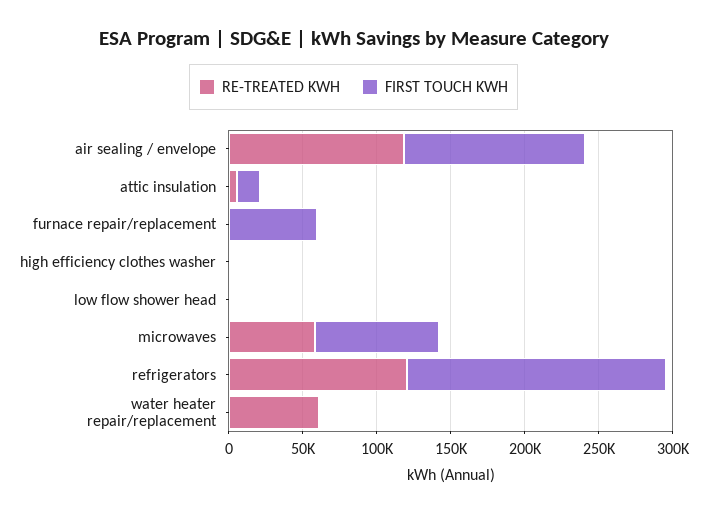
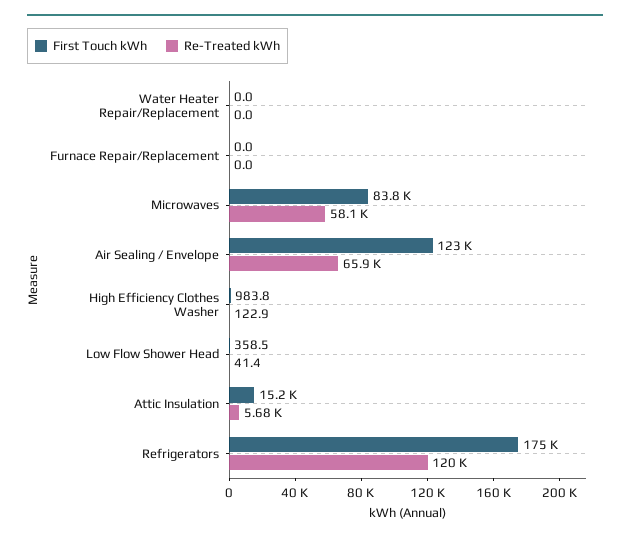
  {
    "RE-TREATED KWH": {
-     "air sealing / envelope": 120000,
+     "air sealing / envelope": 65900,
      "attic insulation": 5680,
      "furnace repair/replacement": 0,
      "high efficiency clothes washer": 122.9,
      "low flow shower head": 41.4,
      "microwaves": 58100,
      "refrigerators": 120000,
-     "water heater repair/replacement": 60000
+     "water heater repair/replacement": 0
    },
    "FIRST TOUCH KWH": {
      "air sealing / envelope": 123000,
      "attic insulation": 15200,
-     "furnace repair/replacement": 60000,
+     "furnace repair/replacement": 0,
      "high efficiency clothes washer": 983.8,
      "low flow shower head": 358.5,
      "microwaves": 83800,
      "refrigerators": 175000,
      "water heater repair/replacement": 0
    }
  }

